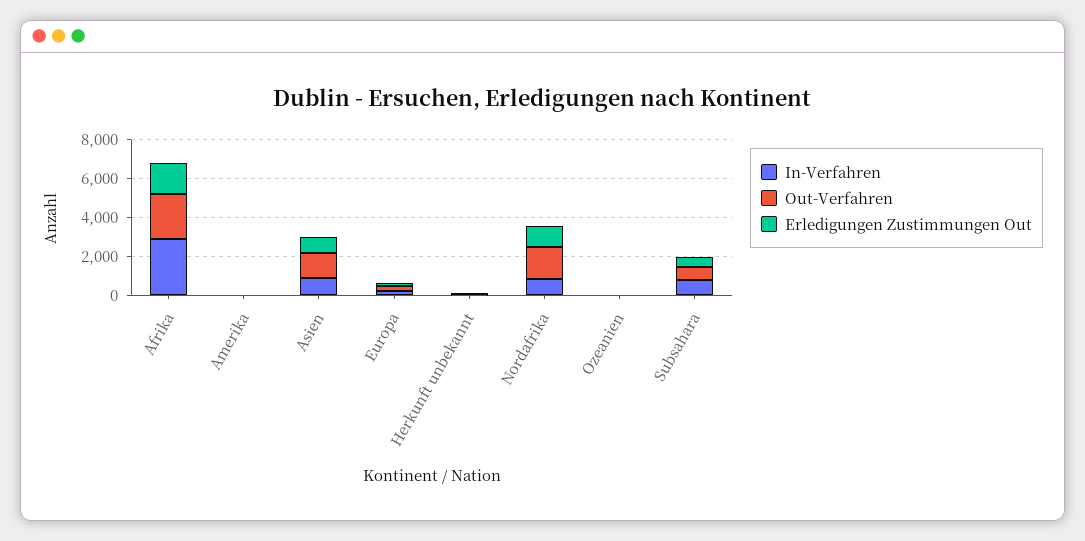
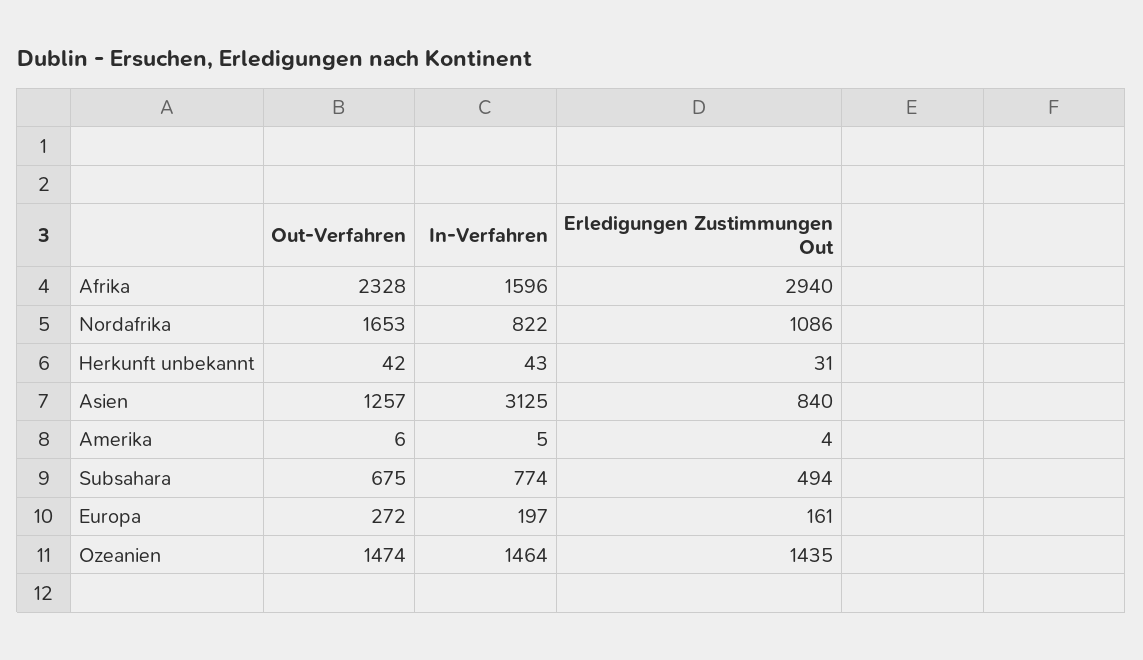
  {
    "In-Verfahren": {
-     "Afrika": 3000,
+     "Afrika": 1596,
      "Amerika": 5,
-     "Asien": 1000,
+     "Asien": 3125,
      "Europa": 197,
      "Herkunft unbekannt": 43,
      "Nordafrika": 822,
-     "Ozeanien": 0,
+     "Ozeanien": 1464,
      "Subsahara": 774
    },
    "Out-Verfahren": {
      "Afrika": 2328,
      "Amerika": 6,
      "Asien": 1257,
      "Europa": 272,
      "Herkunft unbekannt": 42,
      "Nordafrika": 1653,
-     "Ozeanien": 0,
+     "Ozeanien": 1474,
      "Subsahara": 675
    },
    "Erledigungen Zustimmungen Out": {
-     "Afrika": 1500,
+     "Afrika": 2940,
      "Amerika": 4,
      "Asien": 840,
      "Europa": 161,
      "Herkunft unbekannt": 31,
      "Nordafrika": 1086,
-     "Ozeanien": 0,
+     "Ozeanien": 1435,
      "Subsahara": 494
    }
  }

